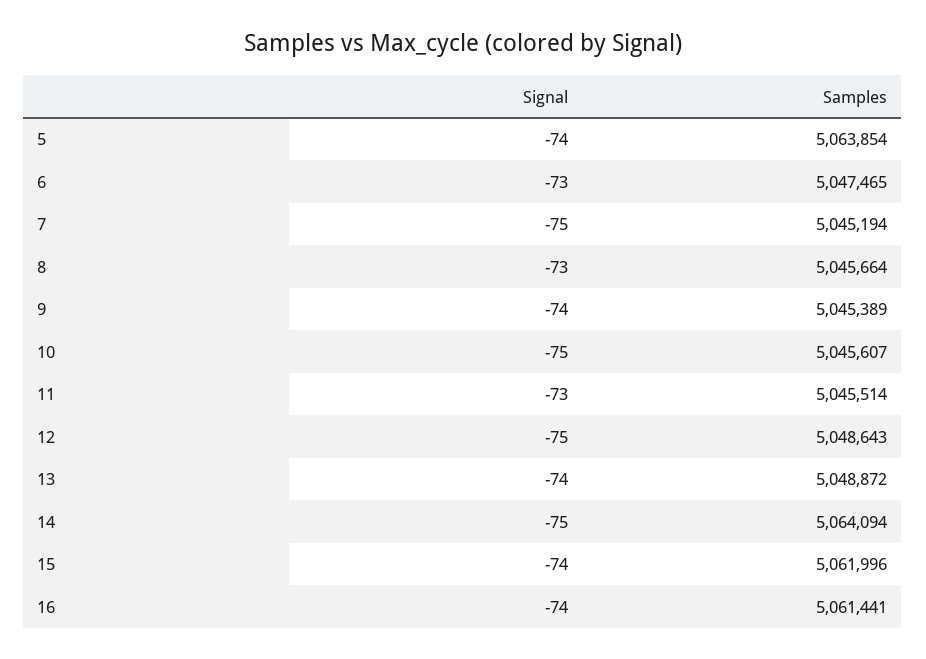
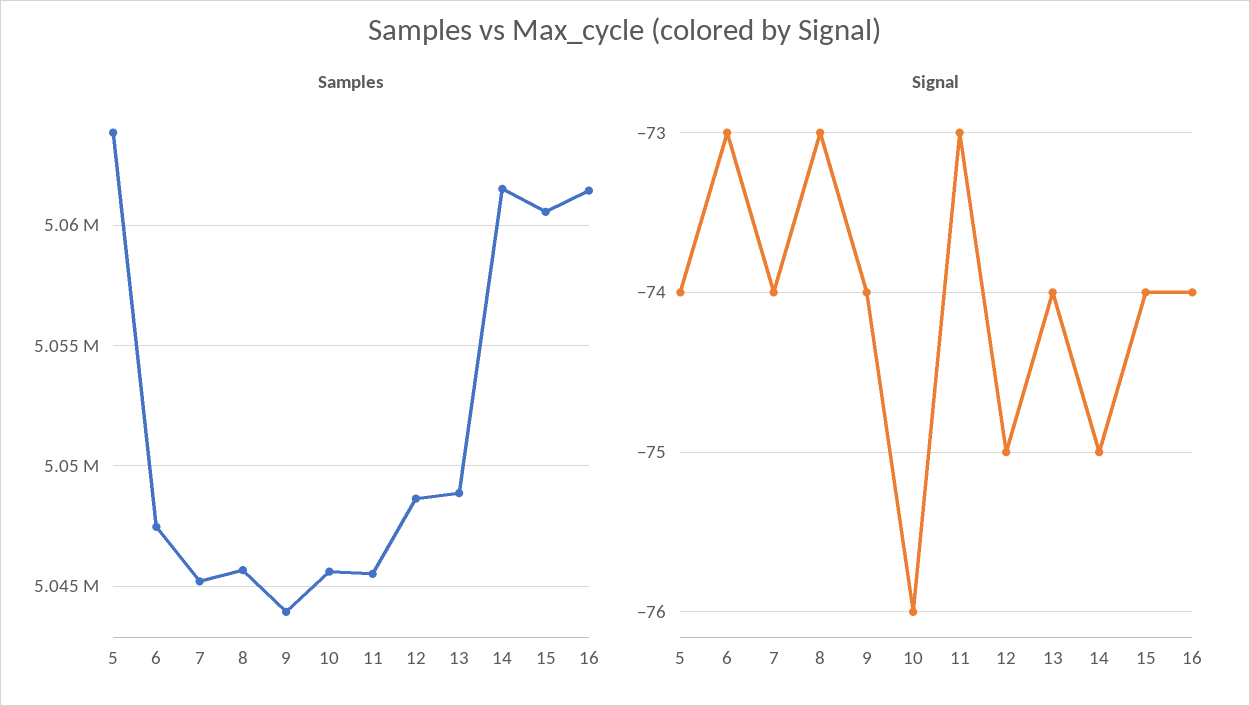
  {
    "Signal": {
      "5": -74,
      "6": -73,
-     "7": -75,
+     "7": -74,
      "8": -73,
      "9": -74,
-     "10": -75,
+     "10": -76,
      "11": -73,
      "12": -75,
      "13": -74,
      "14": -75,
      "15": -74,
      "16": -74
    },
    "Samples": {
      "5": 5063854,
      "6": 5047465,
      "7": 5045194,
      "8": 5045664,
-     "9": 5045389,
+     "9": 5044000,
      "10": 5045607,
      "11": 5045514,
      "12": 5048643,
      "13": 5048872,
-     "14": 5064094,
+     "14": 5061500,
-     "15": 5061996,
+     "15": 5060500,
      "16": 5061441
    }
  }

